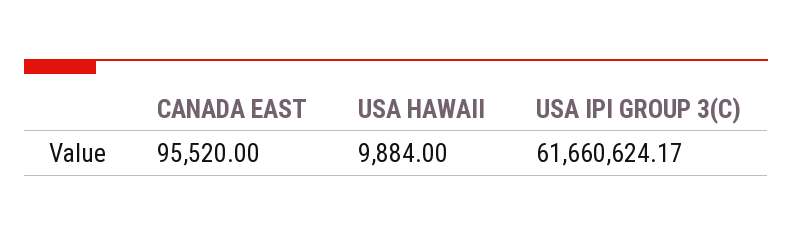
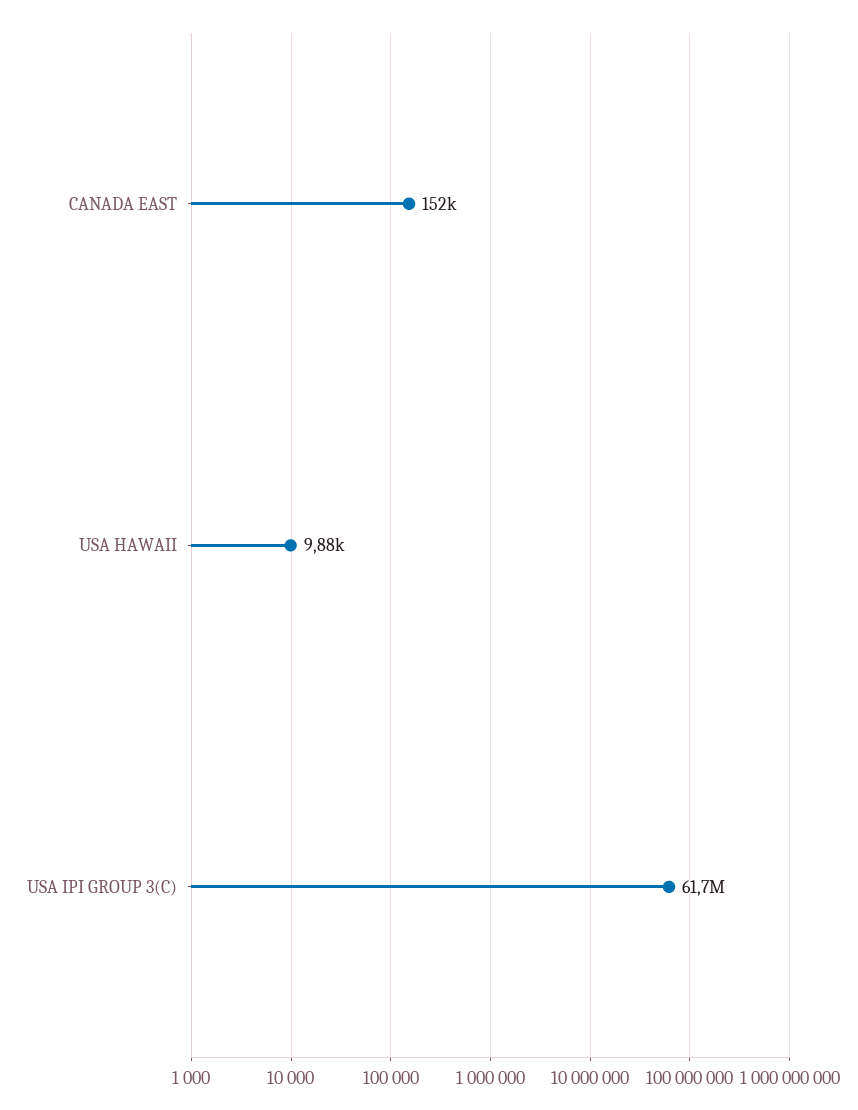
  {
-   "CANADA EAST": 95520,
+   "CANADA EAST": 152000,
    "USA HAWAII": 9884,
    "USA IPI GROUP 3(C)": 61660624.17
  }

